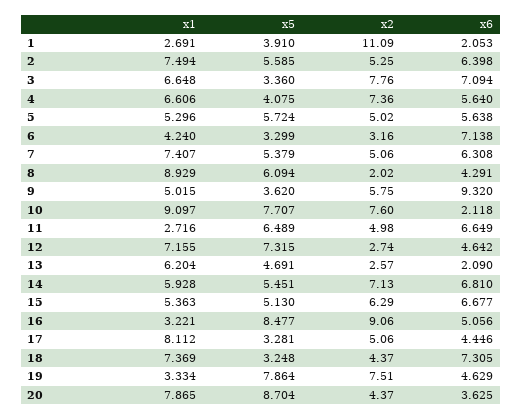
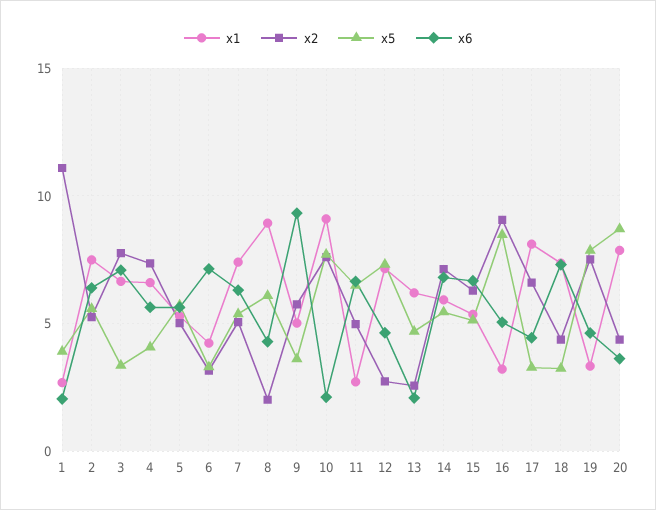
  {
    "x1": {
      "1": 2.691,
      "2": 7.494,
      "3": 6.648,
      "4": 6.606,
      "5": 5.296,
      "6": 4.24,
      "7": 7.407,
      "8": 8.929,
      "9": 5.015,
      "10": 9.097,
      "11": 2.716,
      "12": 7.155,
      "13": 6.204,
      "14": 5.928,
      "15": 5.363,
      "16": 3.221,
      "17": 8.112,
      "18": 7.369,
      "19": 3.334,
      "20": 7.865
    },
    "x5": {
      "1": 3.91,
      "2": 5.585,
      "3": 3.36,
      "4": 4.075,
      "5": 5.724,
      "6": 3.299,
      "7": 5.379,
      "8": 6.094,
      "9": 3.62,
      "10": 7.707,
      "11": 6.489,
      "12": 7.315,
      "13": 4.691,
      "14": 5.451,
      "15": 5.13,
      "16": 8.477,
      "17": 3.281,
      "18": 3.248,
      "19": 7.864,
      "20": 8.704
    },
    "x2": {
      "1": 11.09,
      "2": 5.25,
      "3": 7.76,
      "4": 7.36,
      "5": 5.02,
      "6": 3.16,
      "7": 5.06,
      "8": 2.02,
      "9": 5.75,
      "10": 7.6,
      "11": 4.98,
      "12": 2.74,
      "13": 2.57,
      "14": 7.13,
      "15": 6.29,
      "16": 9.06,
-     "17": 5.06,
+     "17": 6.5,
      "18": 4.37,
      "19": 7.51,
      "20": 4.37
    },
    "x6": {
      "1": 2.053,
      "2": 6.398,
      "3": 7.094,
      "4": 5.64,
      "5": 5.638,
      "6": 7.138,
      "7": 6.308,
      "8": 4.291,
      "9": 9.32,
      "10": 2.118,
      "11": 6.649,
      "12": 4.642,
      "13": 2.09,
      "14": 6.81,
      "15": 6.677,
      "16": 5.056,
      "17": 4.446,
      "18": 7.305,
      "19": 4.629,
      "20": 3.625
    }
  }

